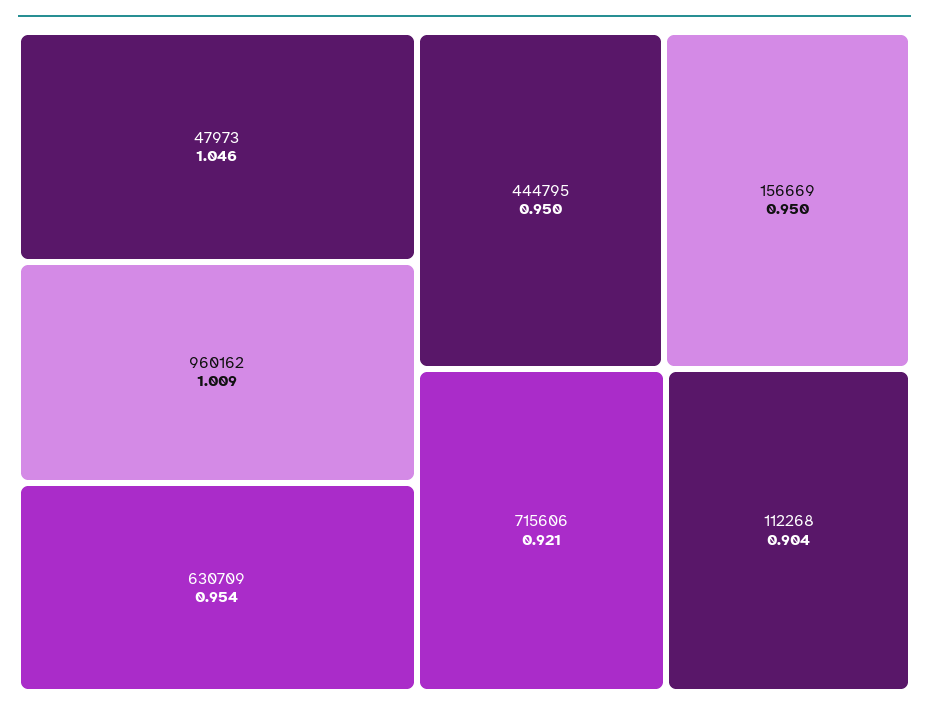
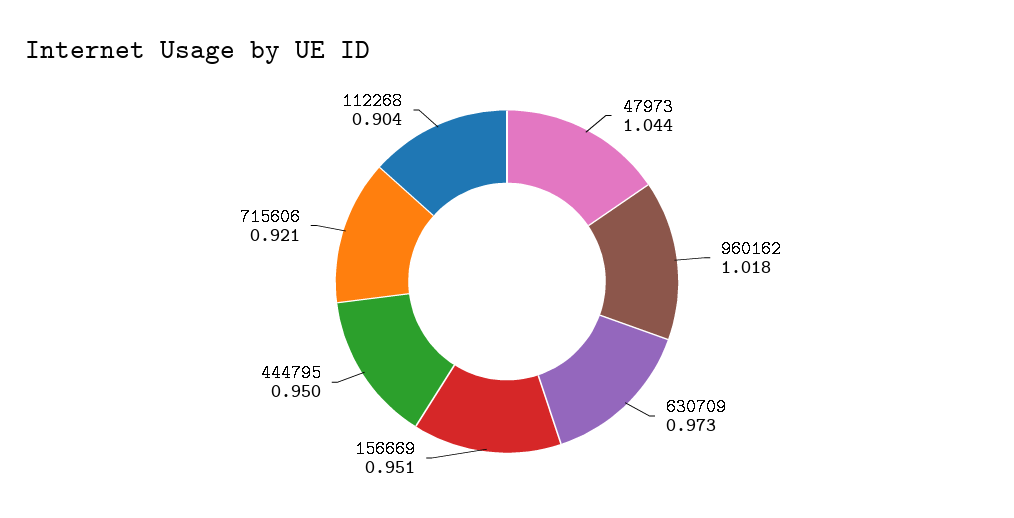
  {
-   "47973": 1.046,
+   "47973": 1.044,
-   "960162": 1.009,
+   "960162": 1.018,
-   "630709": 0.954,
+   "630709": 0.973,
    "444795": 0.95,
-   "156669": 0.95,
+   "156669": 0.951,
    "715606": 0.921,
    "112268": 0.904
  }

